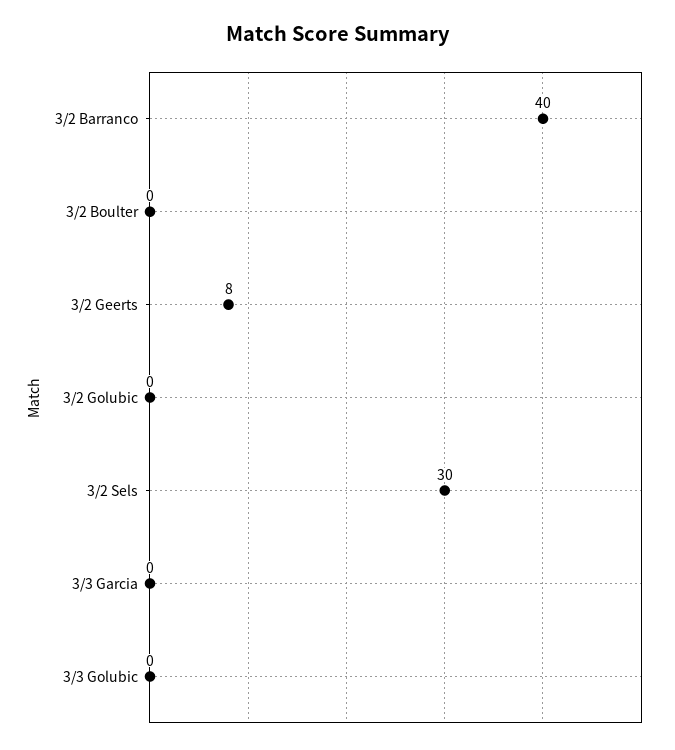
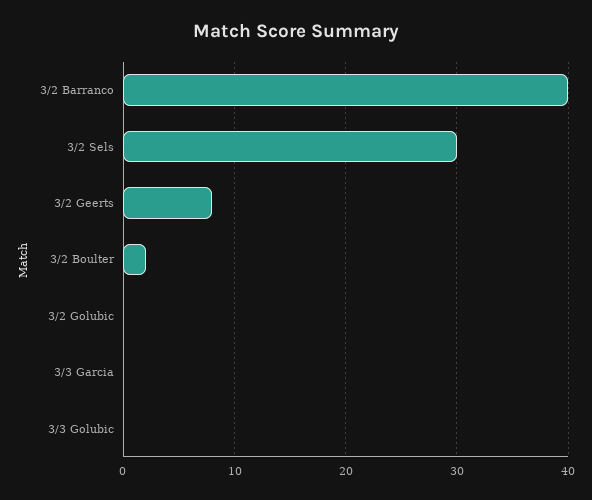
  {
    "3/2 Barranco": 40,
-   "3/2 Boulter": 0,
+   "3/2 Boulter": 2,
    "3/2 Geerts": 8,
    "3/2 Golubic": 0,
    "3/2 Sels": 30,
    "3/3 Garcia": 0,
    "3/3 Golubic": 0
  }

